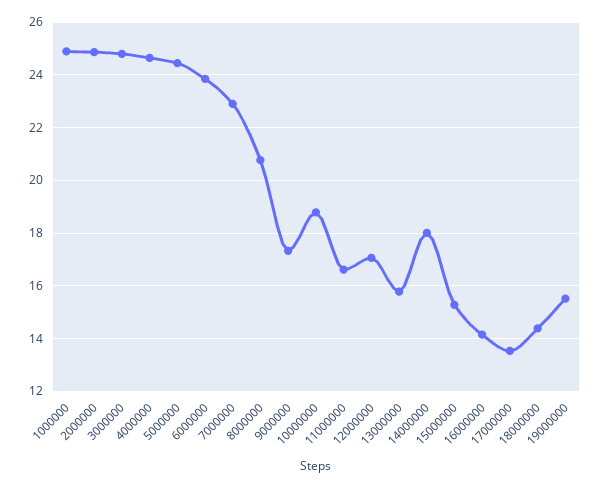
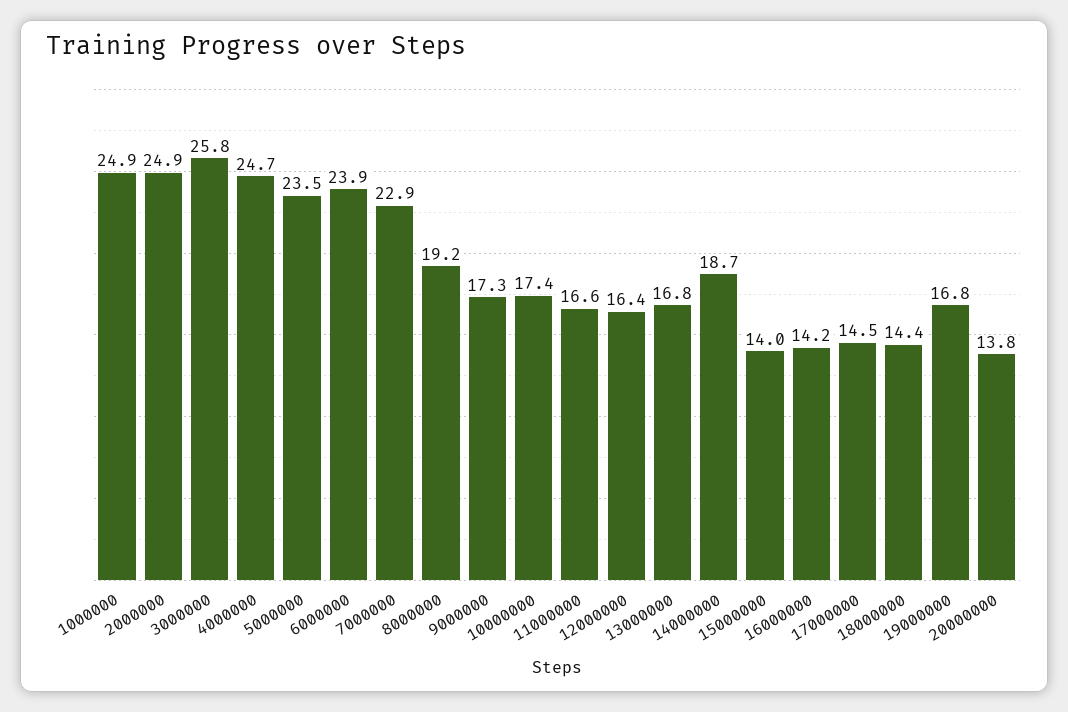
  {
    "1000000": 24.9,
    "2000000": 24.9,
-   "3000000": 24.75,
+   "3000000": 25.8,
    "4000000": 24.7,
-   "5000000": 24.5,
+   "5000000": 23.5,
    "6000000": 23.9,
    "7000000": 22.9,
-   "8000000": 20.75,
+   "8000000": 19.2,
    "9000000": 17.3,
-   "10000000": 18.75,
+   "10000000": 17.4,
    "11000000": 16.6,
-   "12000000": 17,
+   "12000000": 16.4,
-   "13000000": 15.75,
+   "13000000": 16.8,
-   "14000000": 18,
+   "14000000": 18.7,
-   "15000000": 15.25,
+   "15000000": 14,
    "16000000": 14.2,
-   "17000000": 13.5,
+   "17000000": 14.5,
    "18000000": 14.4,
-   "19000000": 15.5
+   "19000000": 16.8,
+   "20000000": 13.8
  }

